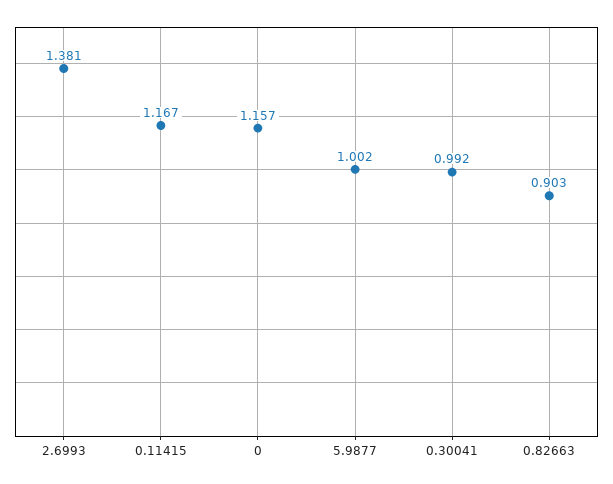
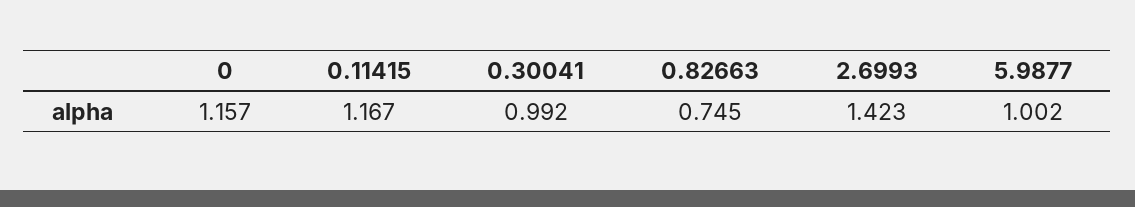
  {
-   "2.6993": 1.381,
+   "2.6993": 1.423,
    "0.11415": 1.167,
    "0": 1.157,
    "5.9877": 1.002,
    "0.30041": 0.992,
-   "0.82663": 0.903
+   "0.82663": 0.745
  }

